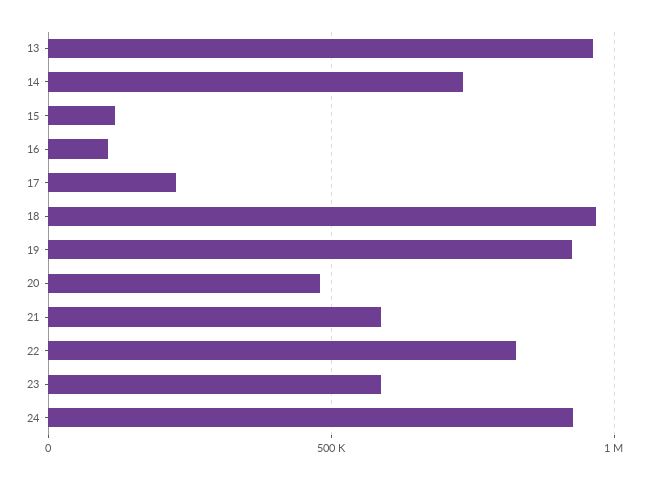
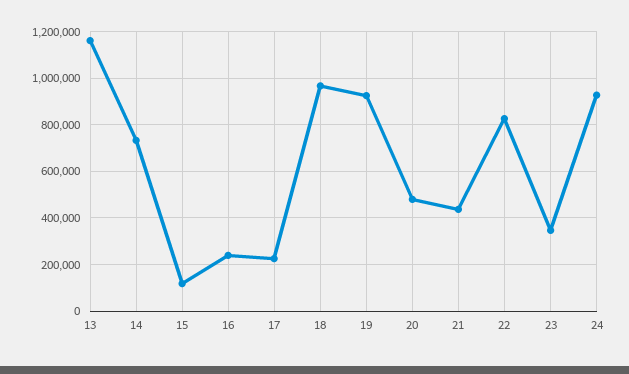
  {
-   "13": 950000,
+   "13": 1150000,
    "14": 750000,
    "15": 100000,
-   "16": 100000,
+   "16": 250000,
    "17": 250000,
    "18": 950000,
    "19": 900000,
    "20": 500000,
-   "21": 600000,
+   "21": 450000,
    "22": 850000,
-   "23": 600000,
+   "23": 350000,
    "24": 950000
  }

